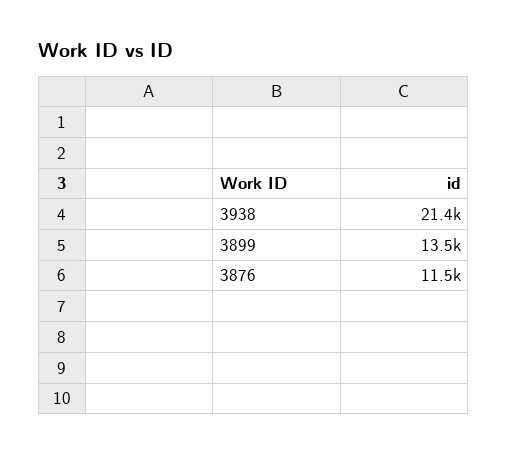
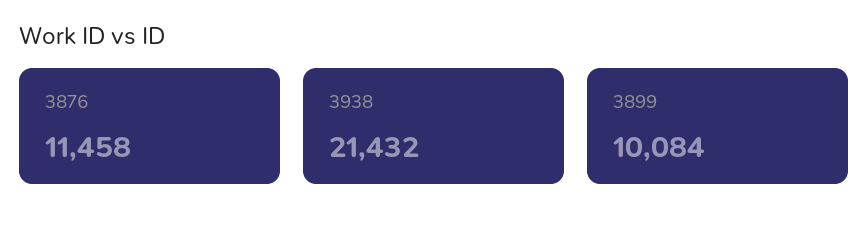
  {
    "3938": 21432,
-   "3899": 13500,
+   "3899": 10084,
    "3876": 11458
  }

